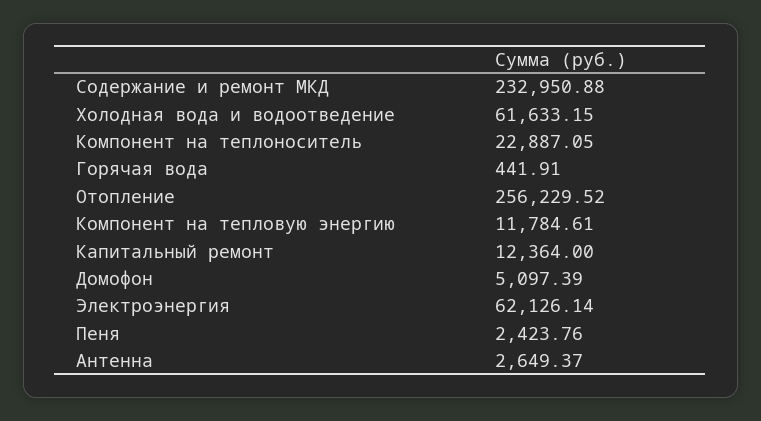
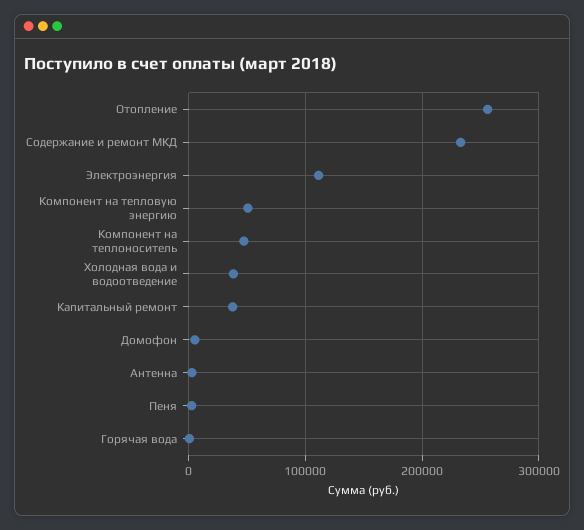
  {
    "Содержание и ремонт МКД": 232950.88,
-   "Холодная вода и водоотведение": 61633.15,
+   "Холодная вода и водоотведение": 40000,
-   "Компонент на теплоноситель": 22887.05,
+   "Компонент на теплоноситель": 50000,
    "Горячая вода": 441.91,
    "Отопление": 256229.52,
-   "Компонент на тепловую энергию": 11784.61,
+   "Компонент на тепловую энергию": 50000,
-   "Капитальный ремонт": 12364,
+   "Капитальный ремонт": 40000,
    "Домофон": 5097.39,
-   "Электроэнергия": 62126.14,
+   "Электроэнергия": 110000,
    "Пеня": 2423.76,
    "Антенна": 2649.37
  }

